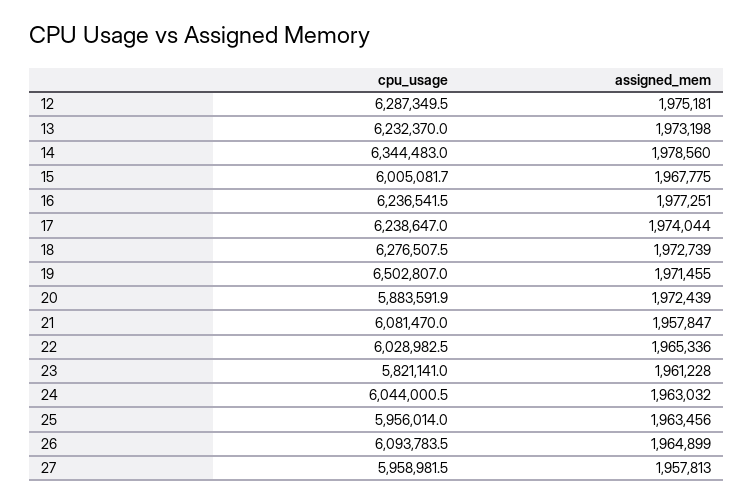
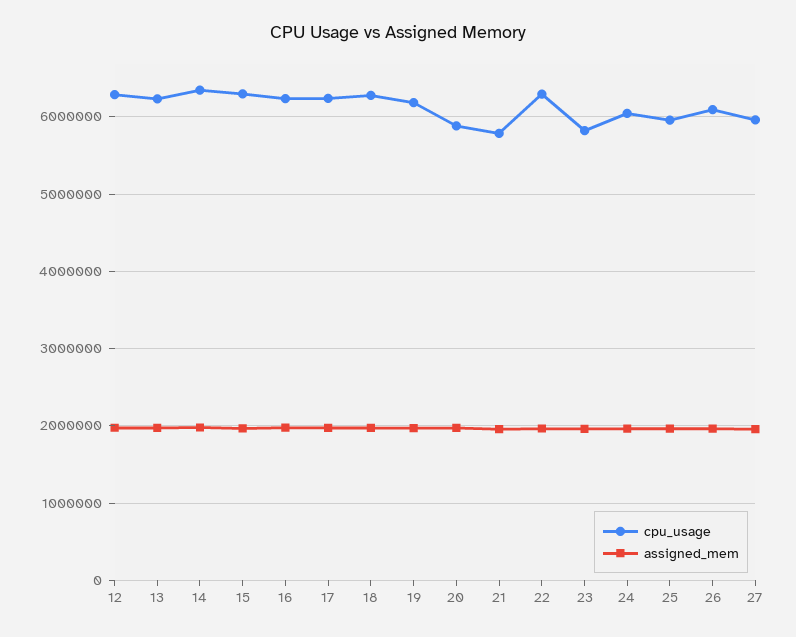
  {
    "cpu_usage": {
      "12": 6287349.5,
      "13": 6232370,
      "14": 6344483,
-     "15": 6005081.7,
+     "15": 6300000,
      "16": 6236541.5,
      "17": 6238647,
      "18": 6276507.5,
-     "19": 6502807,
+     "19": 6200000,
      "20": 5883591.9,
-     "21": 6081470,
+     "21": 5800000,
-     "22": 6028982.5,
+     "22": 6300000,
      "23": 5821141,
      "24": 6044000.5,
      "25": 5956014,
      "26": 6093783.5,
      "27": 5958981.5
    },
    "assigned_mem": {
      "12": 1975181,
      "13": 1973198,
      "14": 1978560,
      "15": 1967775,
      "16": 1977251,
      "17": 1974044,
      "18": 1972739,
      "19": 1971455,
      "20": 1972439,
      "21": 1957847,
      "22": 1965336,
      "23": 1961228,
      "24": 1963032,
      "25": 1963456,
      "26": 1964899,
      "27": 1957813
    }
  }

